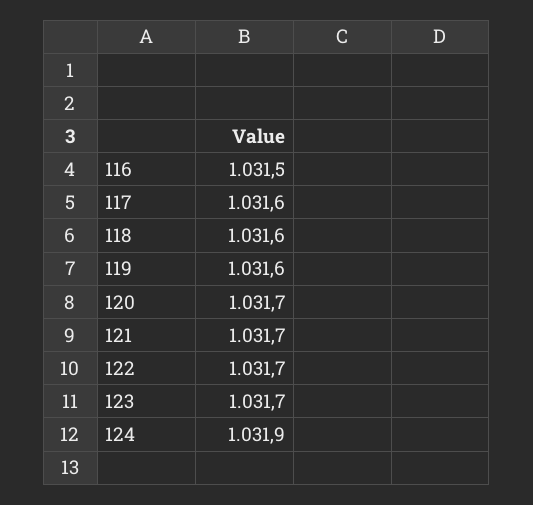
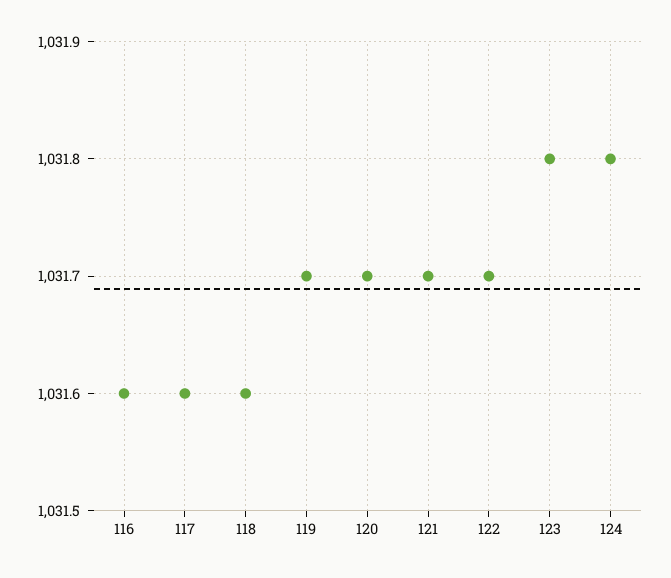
  {
-   "116": 1031.5,
+   "116": 1031.6,
    "117": 1031.6,
    "118": 1031.6,
-   "119": 1031.6,
+   "119": 1031.7,
    "120": 1031.7,
    "121": 1031.7,
    "122": 1031.7,
-   "123": 1031.7,
+   "123": 1031.8,
-   "124": 1031.9
+   "124": 1031.8
  }

